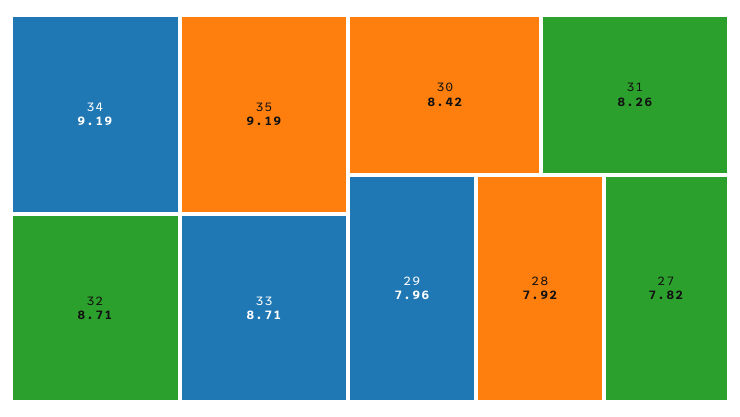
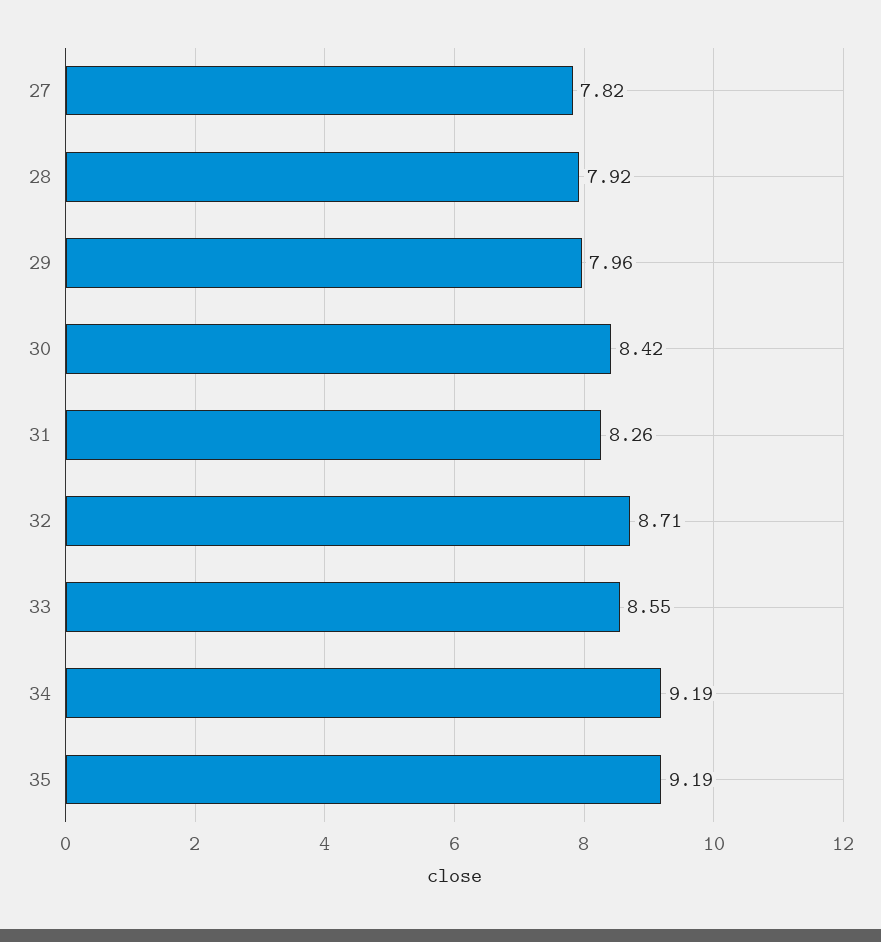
  {
    "34": 9.19,
    "35": 9.19,
    "32": 8.71,
-   "33": 8.71,
+   "33": 8.55,
    "30": 8.42,
    "31": 8.26,
    "29": 7.96,
    "28": 7.92,
    "27": 7.82
  }

